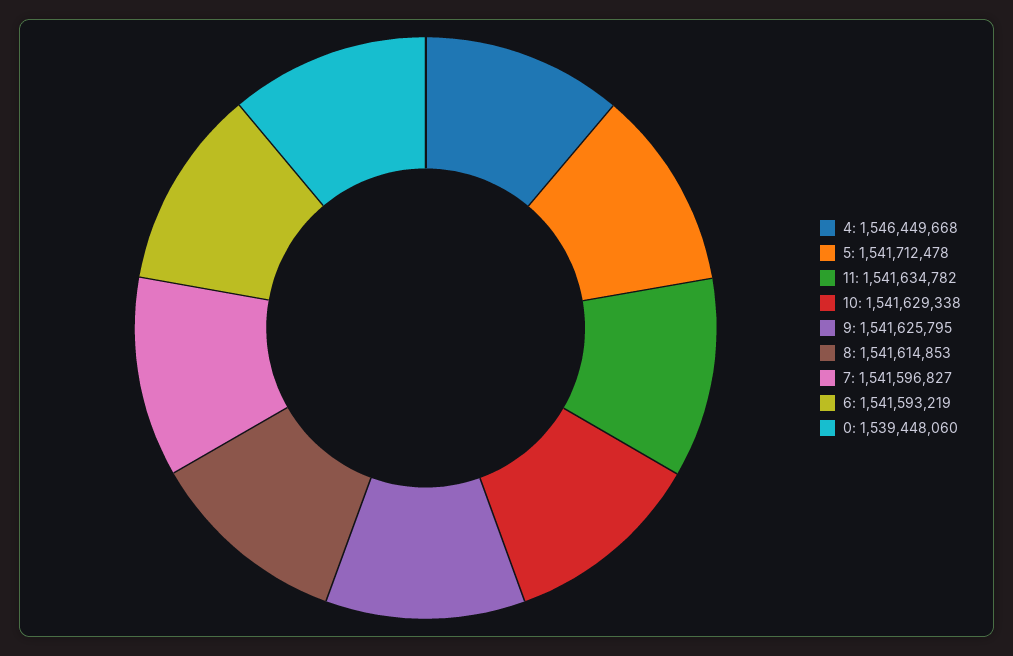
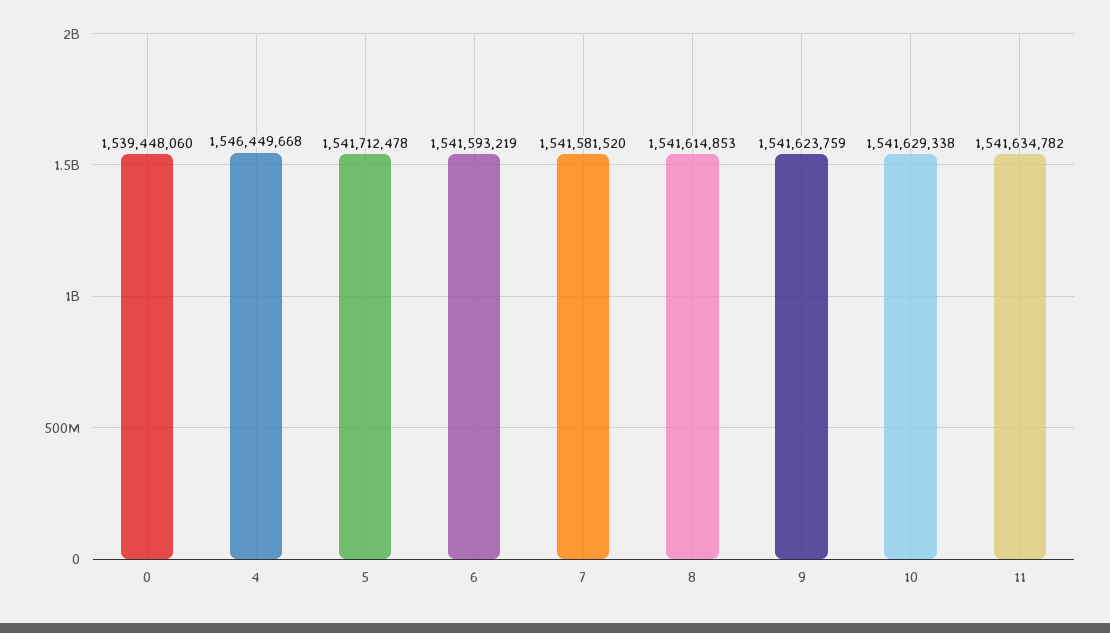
  {
    "4": 1546449668,
    "5": 1541712478,
    "11": 1541634782,
    "10": 1541629338,
-   "9": 1541625795,
+   "9": 1541623759,
    "8": 1541614853,
-   "7": 1541596827,
+   "7": 1541581520,
    "6": 1541593219,
    "0": 1539448060
  }

